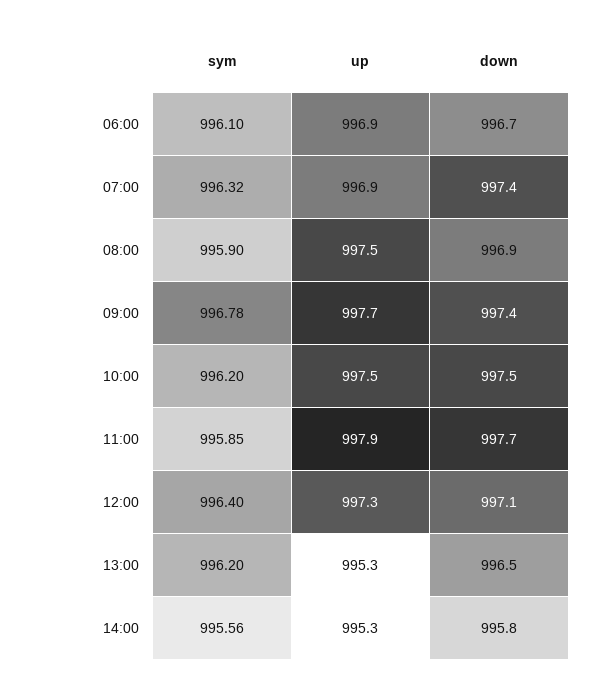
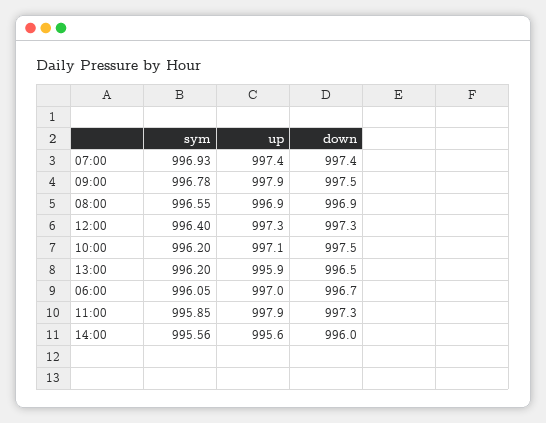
  {
    "sym": {
-     "06:00": 996.1,
+     "06:00": 996.05,
-     "07:00": 996.32,
+     "07:00": 996.93,
-     "08:00": 995.9,
+     "08:00": 996.55,
      "09:00": 996.78,
      "10:00": 996.2,
      "11:00": 995.85,
      "12:00": 996.4,
      "13:00": 996.2,
      "14:00": 995.56
    },
    "up": {
-     "06:00": 996.9,
+     "06:00": 997,
-     "07:00": 996.9,
+     "07:00": 997.4,
-     "08:00": 997.5,
+     "08:00": 996.9,
-     "09:00": 997.7,
+     "09:00": 997.9,
-     "10:00": 997.5,
+     "10:00": 997.1,
      "11:00": 997.9,
      "12:00": 997.3,
-     "13:00": 995.3,
+     "13:00": 995.9,
-     "14:00": 995.3
+     "14:00": 995.6
    },
    "down": {
      "06:00": 996.7,
      "07:00": 997.4,
      "08:00": 996.9,
-     "09:00": 997.4,
+     "09:00": 997.5,
      "10:00": 997.5,
-     "11:00": 997.7,
+     "11:00": 997.3,
-     "12:00": 997.1,
+     "12:00": 997.3,
      "13:00": 996.5,
-     "14:00": 995.8
+     "14:00": 996
    }
  }

